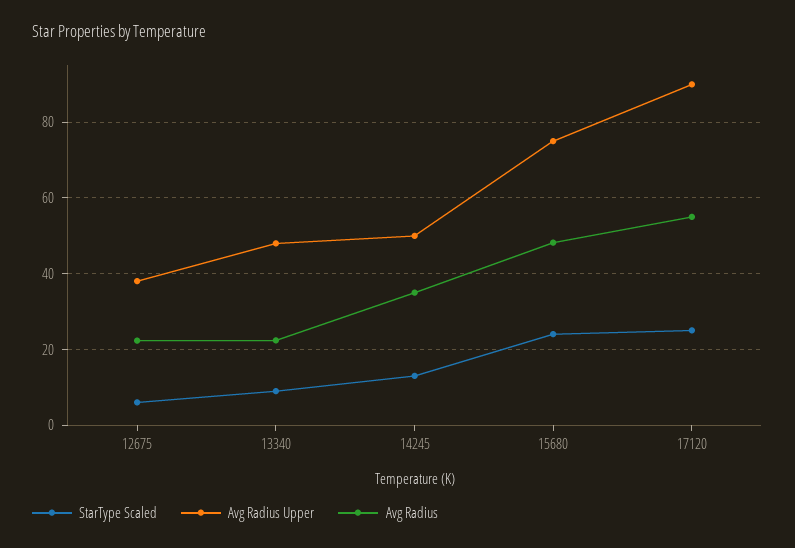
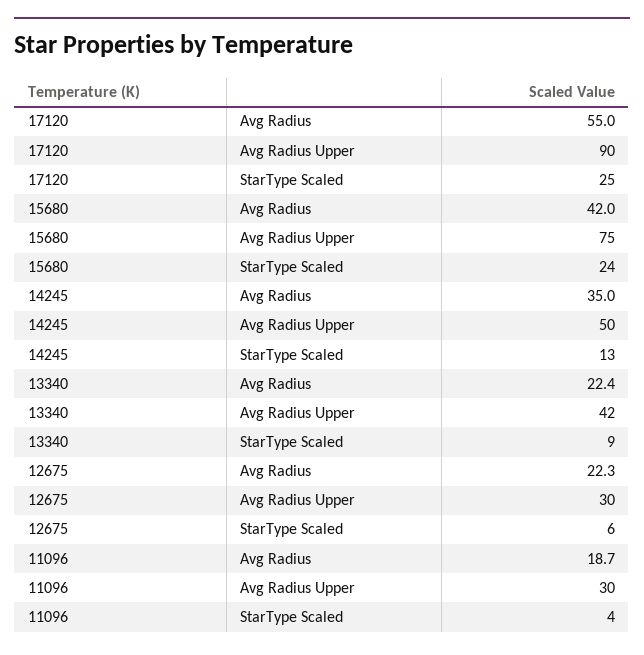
  {
    "StarType Scaled": {
      "12675": 6,
      "13340": 9,
      "14245": 13,
      "15680": 24,
-     "17120": 25
+     "17120": 25,
+     "11096": 4
    },
    "Avg Radius Upper": {
-     "12675": 38,
+     "12675": 30,
-     "13340": 48,
+     "13340": 42,
      "14245": 50,
      "15680": 75,
-     "17120": 90
+     "17120": 90,
+     "11096": 30
    },
    "Avg Radius": {
      "12675": 22.3,
      "13340": 22.4,
      "14245": 35,
-     "15680": 48,
+     "15680": 42,
-     "17120": 55
+     "17120": 55,
+     "11096": 18.7
    }
  }

